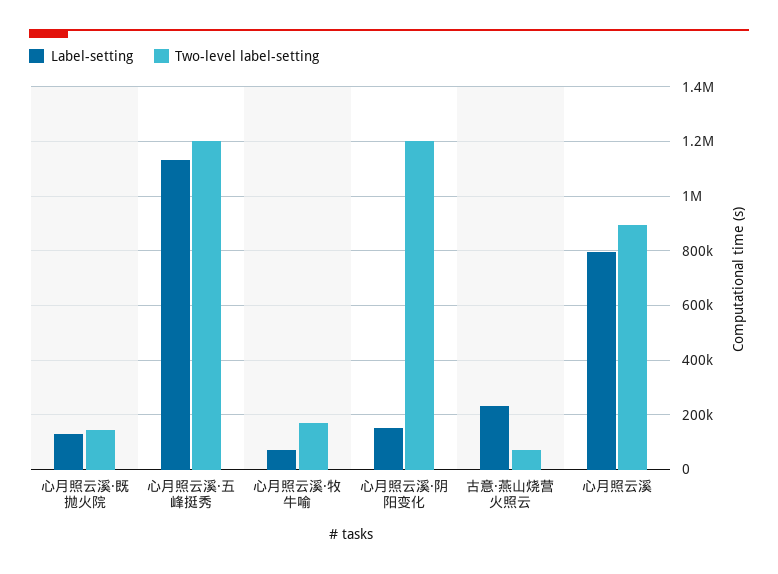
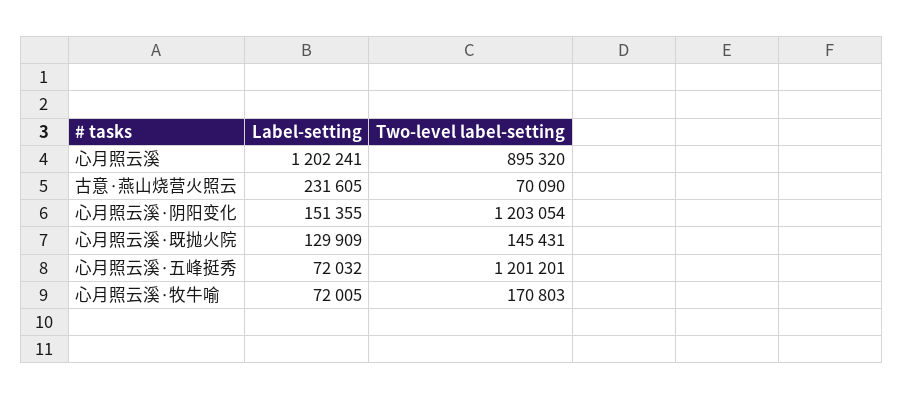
  {
    "Label-setting": {
      "心月照云溪·既抛火院": 129909,
-     "心月照云溪·五峰挺秀": 1125000,
+     "心月照云溪·五峰挺秀": 72032,
      "心月照云溪·牧牛喻": 72005,
      "心月照云溪·阴阳变化": 151355,
      "古意·燕山烧营火照云": 231605,
-     "心月照云溪": 800000
+     "心月照云溪": 1202241
    },
    "Two-level label-setting": {
      "心月照云溪·既抛火院": 145431,
      "心月照云溪·五峰挺秀": 1201201,
      "心月照云溪·牧牛喻": 170803,
      "心月照云溪·阴阳变化": 1203054,
      "古意·燕山烧营火照云": 70090,
      "心月照云溪": 895320
    }
  }

